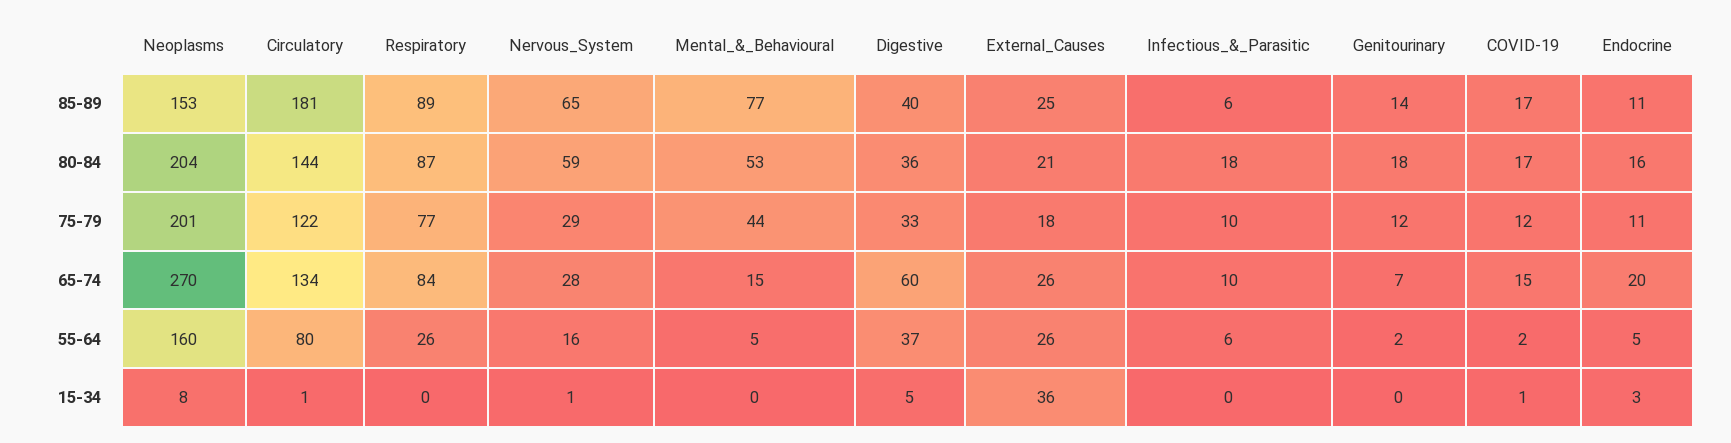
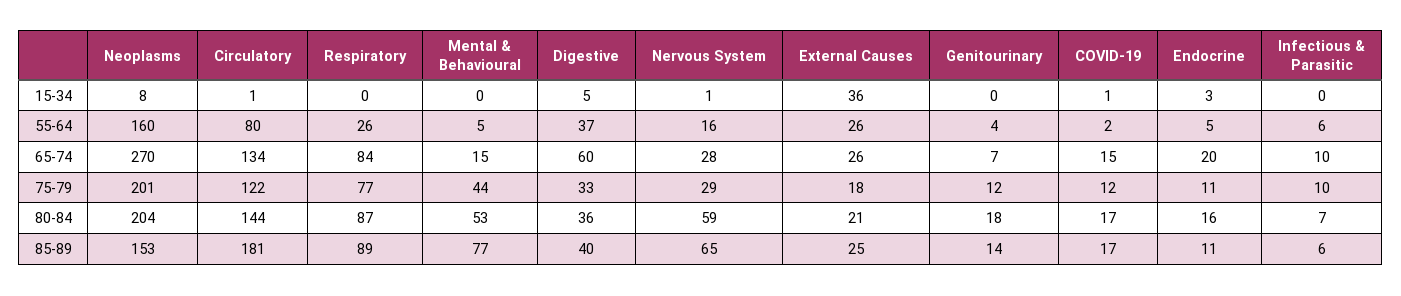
  {
    "Neoplasms": {
      "85-89": 153,
      "80-84": 204,
      "75-79": 201,
      "65-74": 270,
      "55-64": 160,
      "15-34": 8
    },
    "Circulatory": {
      "85-89": 181,
      "80-84": 144,
      "75-79": 122,
      "65-74": 134,
      "55-64": 80,
      "15-34": 1
    },
    "Respiratory": {
      "85-89": 89,
      "80-84": 87,
      "75-79": 77,
      "65-74": 84,
      "55-64": 26,
      "15-34": 0
    },
    "Nervous_System": {
      "85-89": 65,
      "80-84": 59,
      "75-79": 29,
      "65-74": 28,
      "55-64": 16,
      "15-34": 1
    },
    "Mental_&_Behavioural": {
      "85-89": 77,
      "80-84": 53,
      "75-79": 44,
      "65-74": 15,
      "55-64": 5,
      "15-34": 0
    },
    "Digestive": {
      "85-89": 40,
      "80-84": 36,
      "75-79": 33,
      "65-74": 60,
      "55-64": 37,
      "15-34": 5
    },
    "External_Causes": {
      "85-89": 25,
      "80-84": 21,
      "75-79": 18,
      "65-74": 26,
      "55-64": 26,
      "15-34": 36
    },
    "Infectious_&_Parasitic": {
      "85-89": 6,
-     "80-84": 18,
+     "80-84": 7,
      "75-79": 10,
      "65-74": 10,
      "55-64": 6,
      "15-34": 0
    },
    "Genitourinary": {
      "85-89": 14,
      "80-84": 18,
      "75-79": 12,
      "65-74": 7,
-     "55-64": 2,
+     "55-64": 4,
      "15-34": 0
    },
    "COVID-19": {
      "85-89": 17,
      "80-84": 17,
      "75-79": 12,
      "65-74": 15,
      "55-64": 2,
      "15-34": 1
    },
    "Endocrine": {
      "85-89": 11,
      "80-84": 16,
      "75-79": 11,
      "65-74": 20,
      "55-64": 5,
      "15-34": 3
    }
  }

